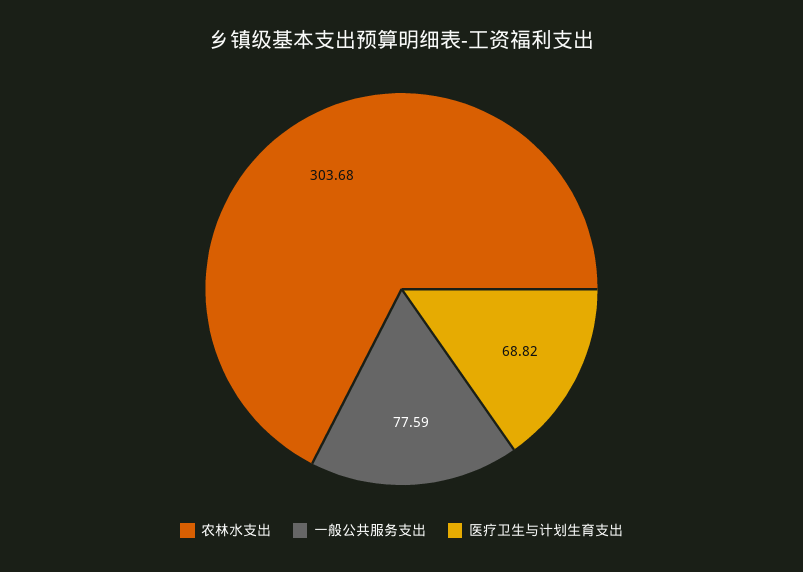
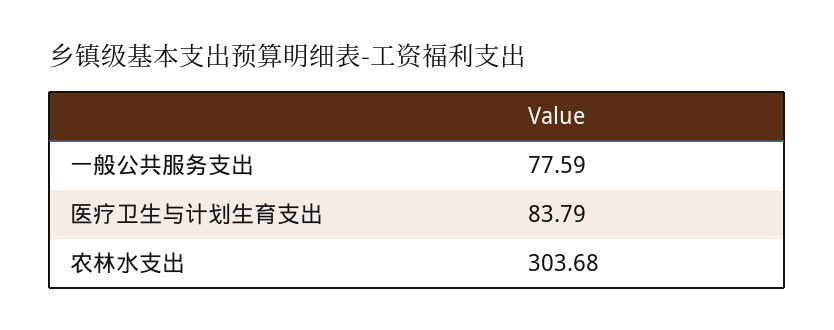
  {
    "农林水支出": 303.68,
    "一般公共服务支出": 77.59,
-   "医疗卫生与计划生育支出": 68.82
+   "医疗卫生与计划生育支出": 83.79
  }

